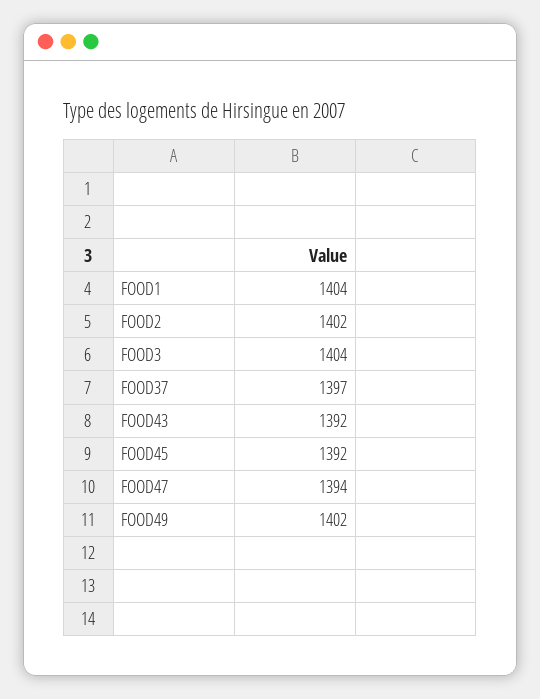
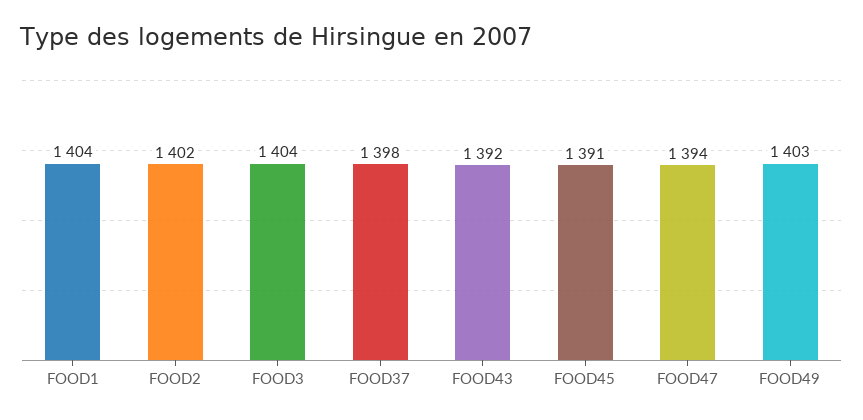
  {
    "FOOD1": 1404,
    "FOOD2": 1402,
    "FOOD3": 1404,
-   "FOOD37": 1397,
+   "FOOD37": 1398,
    "FOOD43": 1392,
-   "FOOD45": 1392,
+   "FOOD45": 1391,
    "FOOD47": 1394,
-   "FOOD49": 1402
+   "FOOD49": 1403
  }

